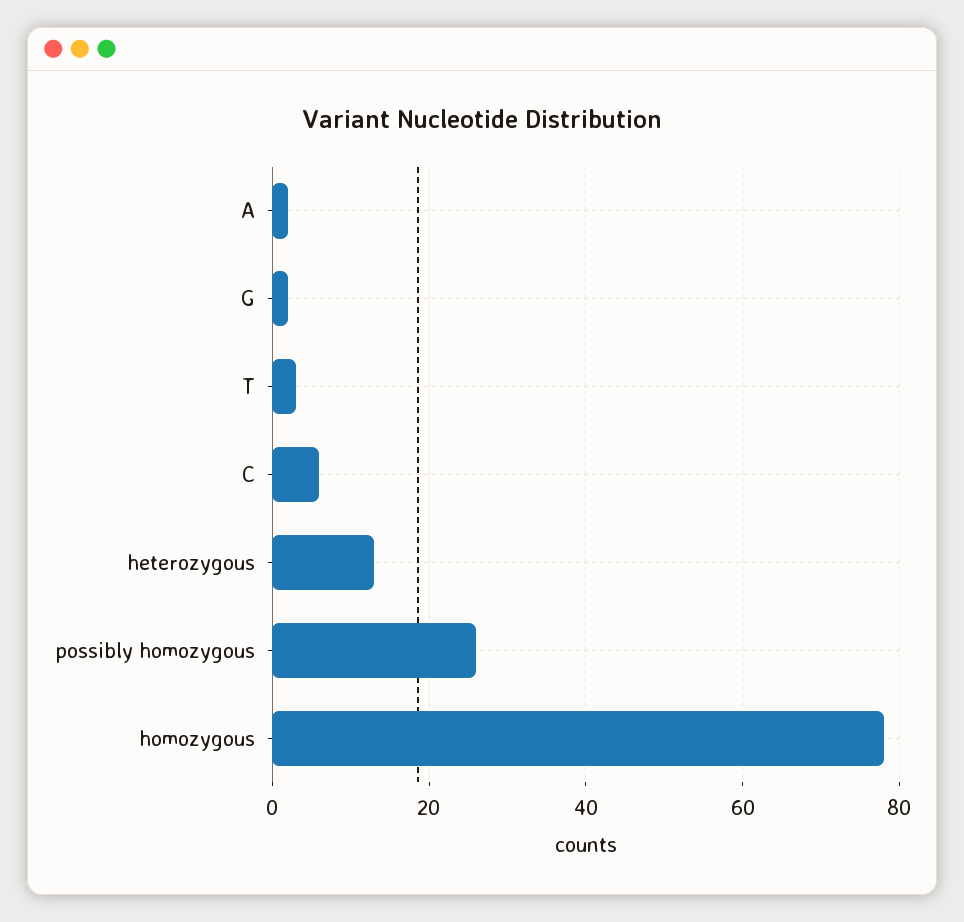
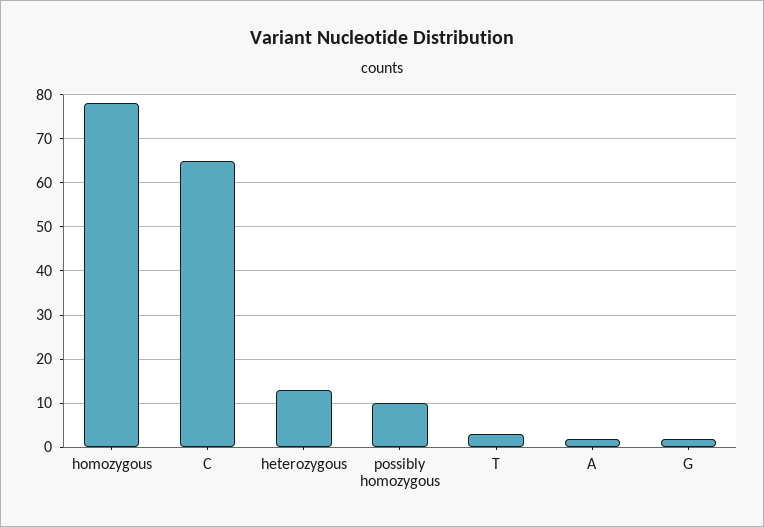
  {
    "A": 0,
    "G": 0,
    "T": 5,
-   "C": 5,
+   "C": 65,
    "heterozygous": 15,
-   "possibly homozygous": 25,
+   "possibly homozygous": 10,
    "homozygous": 80
  }

